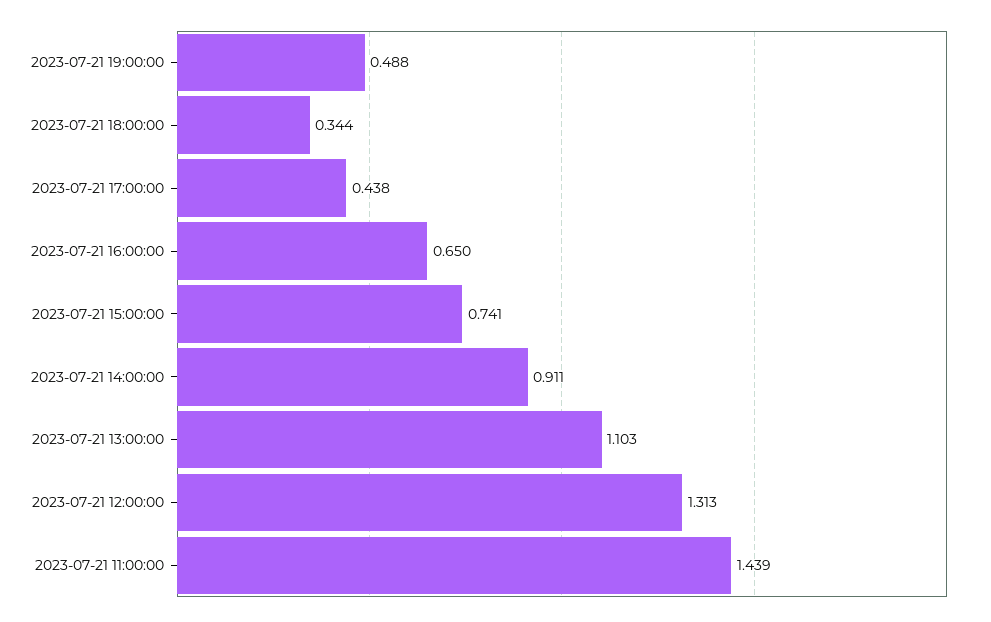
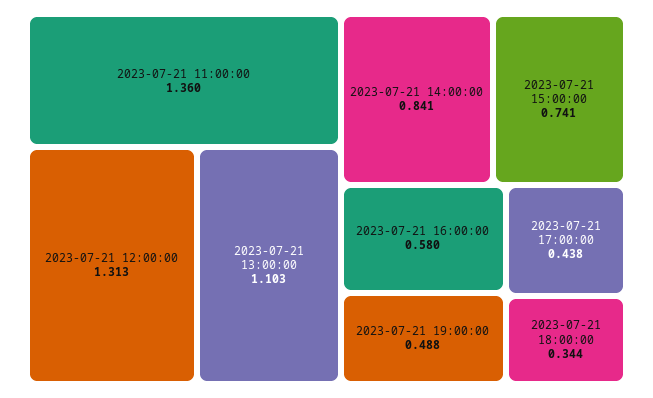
  {
    "2023-07-21 19:00:00": 0.488,
    "2023-07-21 18:00:00": 0.344,
    "2023-07-21 17:00:00": 0.438,
-   "2023-07-21 16:00:00": 0.65,
+   "2023-07-21 16:00:00": 0.58,
    "2023-07-21 15:00:00": 0.741,
-   "2023-07-21 14:00:00": 0.911,
+   "2023-07-21 14:00:00": 0.841,
    "2023-07-21 13:00:00": 1.103,
    "2023-07-21 12:00:00": 1.313,
-   "2023-07-21 11:00:00": 1.439
+   "2023-07-21 11:00:00": 1.36
  }

